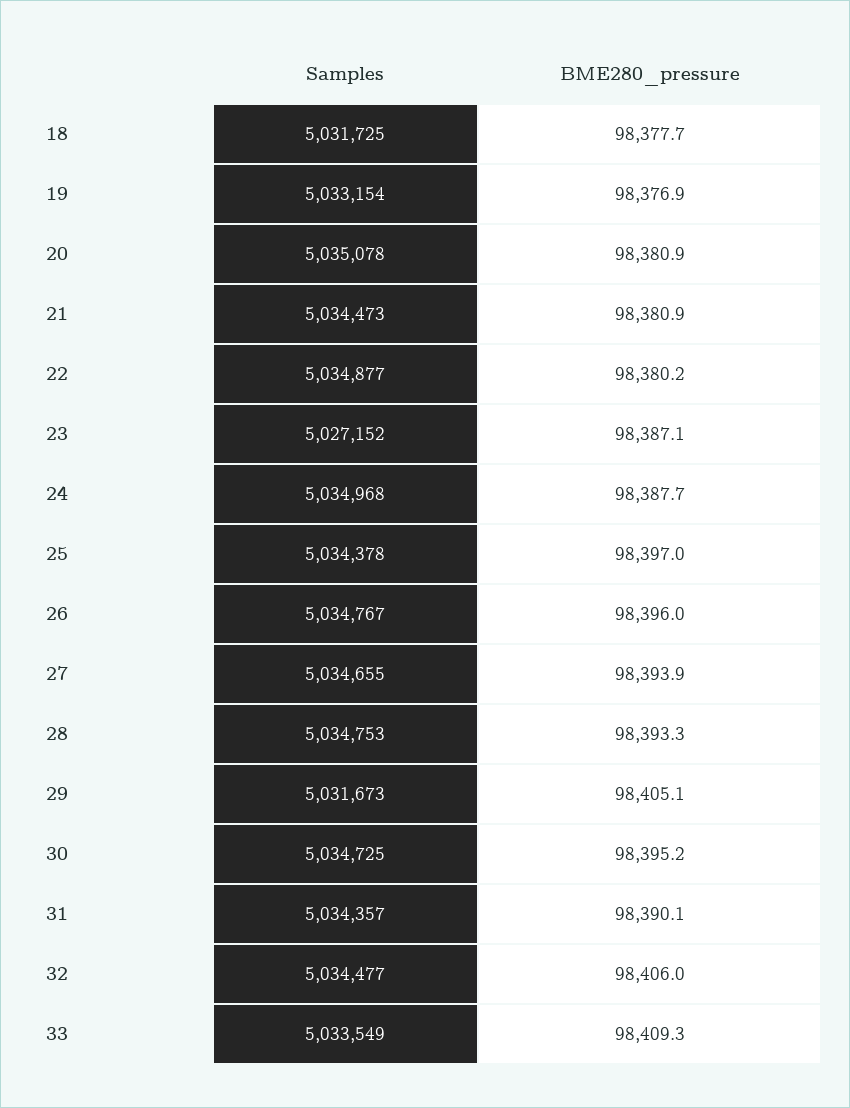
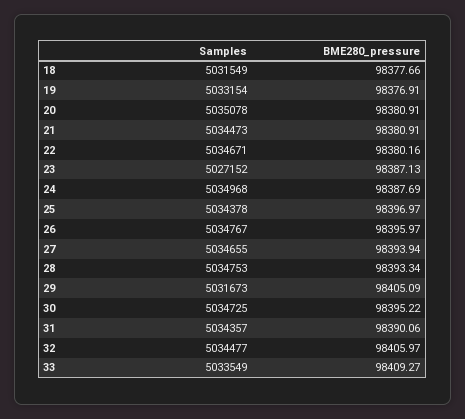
  {
    "Samples": {
-     "18": 5031725,
+     "18": 5031549,
      "19": 5033154,
      "20": 5035078,
      "21": 5034473,
-     "22": 5034877,
+     "22": 5034671,
      "23": 5027152,
      "24": 5034968,
      "25": 5034378,
      "26": 5034767,
      "27": 5034655,
      "28": 5034753,
      "29": 5031673,
      "30": 5034725,
      "31": 5034357,
      "32": 5034477,
      "33": 5033549
    },
    "BME280_pressure": {
      "18": 98377.66,
      "19": 98376.91,
      "20": 98380.91,
      "21": 98380.91,
      "22": 98380.16,
      "23": 98387.13,
      "24": 98387.69,
      "25": 98396.97,
      "26": 98395.97,
      "27": 98393.94,
      "28": 98393.34,
      "29": 98405.09,
      "30": 98395.22,
      "31": 98390.06,
      "32": 98405.97,
      "33": 98409.27
    }
  }

